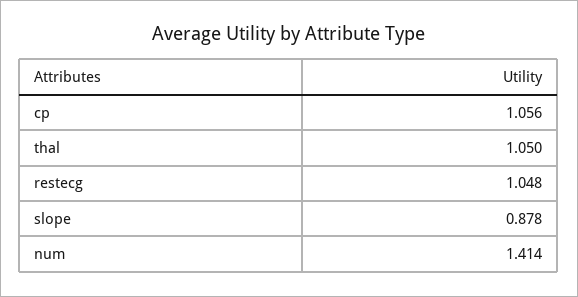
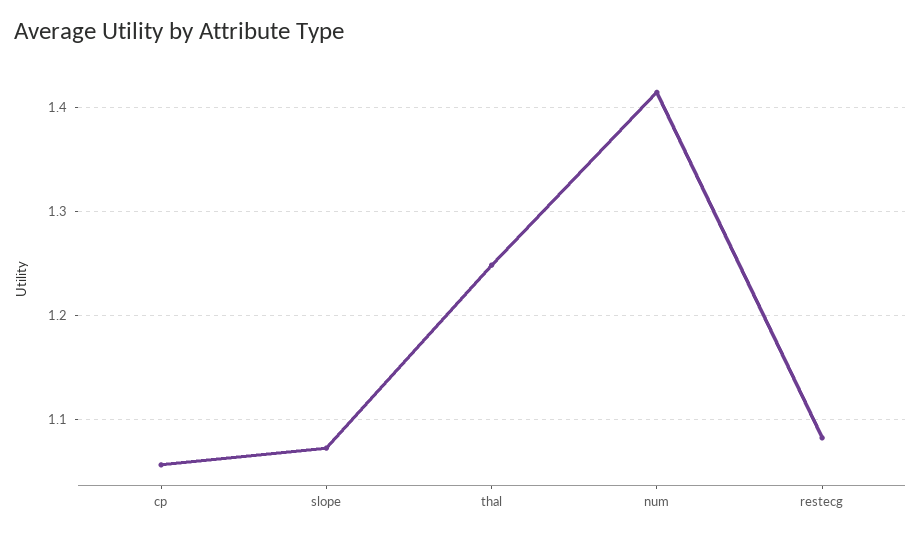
  {
    "cp": 1.056,
-   "thal": 1.05,
+   "thal": 1.25,
-   "restecg": 1.048,
+   "restecg": 1.08,
-   "slope": 0.878,
+   "slope": 1.07,
    "num": 1.414
  }

